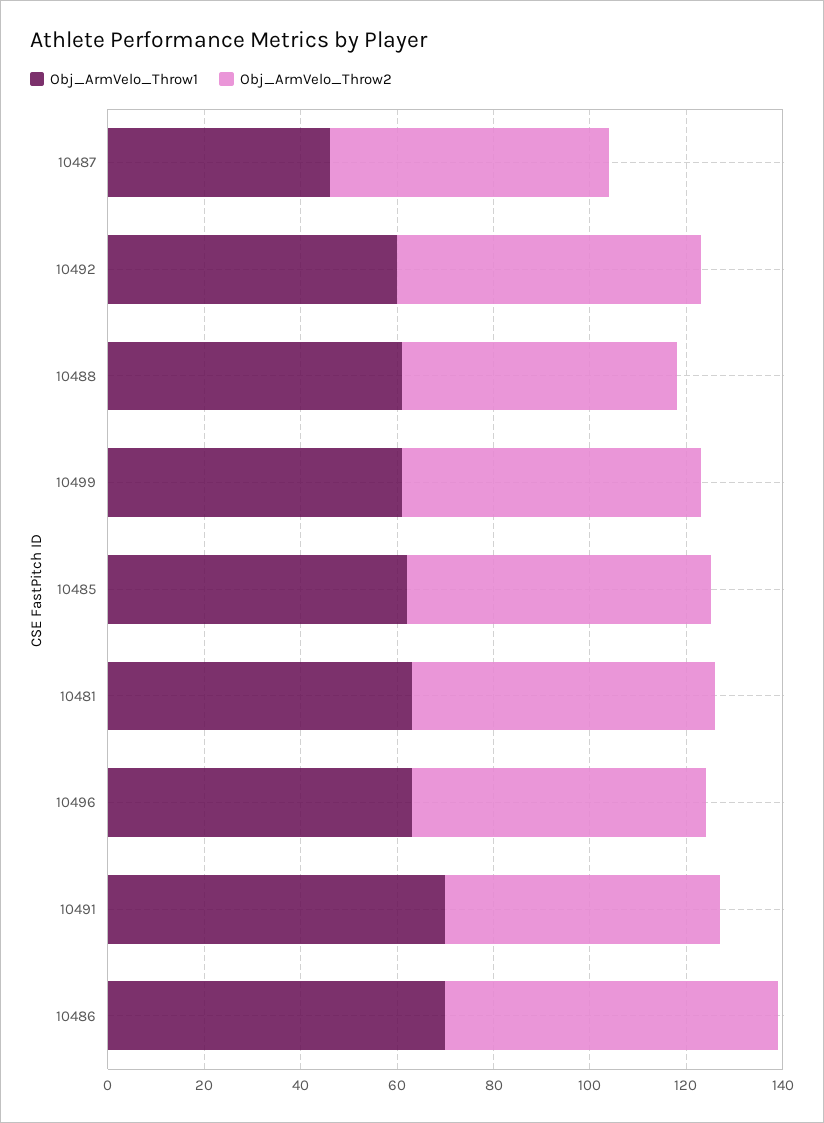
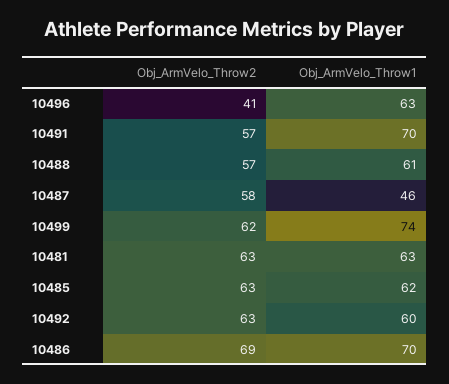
  {
    "Obj_ArmVelo_Throw1": {
      "10487": 46,
      "10492": 60,
      "10488": 61,
-     "10499": 60,
+     "10499": 74,
      "10485": 62,
      "10481": 63,
      "10496": 63,
      "10491": 70,
      "10486": 70
    },
    "Obj_ArmVelo_Throw2": {
      "10487": 58,
      "10492": 63,
      "10488": 57,
      "10499": 62,
      "10485": 63,
      "10481": 63,
-     "10496": 60,
+     "10496": 41,
      "10491": 57,
      "10486": 69
    }
  }

